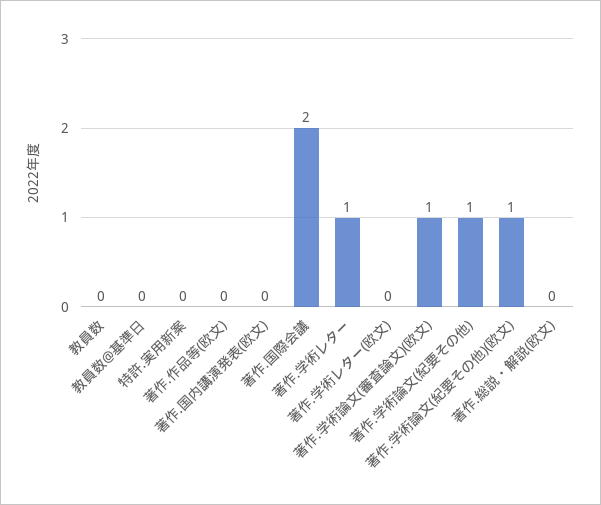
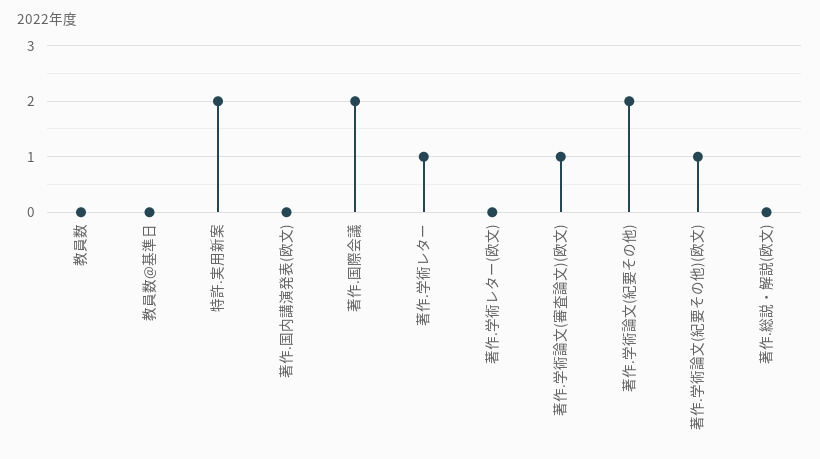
  {
    "教員数": 0,
    "教員数@基準日": 0,
-   "特許.実用新案": 0,
+   "特許.実用新案": 2,
-   "著作.作品等(欧文)": 0,
    "著作.国内講演発表(欧文)": 0,
    "著作.国際会議": 2,
    "著作.学術レター": 1,
    "著作.学術レター(欧文)": 0,
    "著作.学術論文(審査論文)(欧文)": 1,
-   "著作.学術論文(紀要その他)": 1,
+   "著作.学術論文(紀要その他)": 2,
    "著作.学術論文(紀要その他)(欧文)": 1,
    "著作.総説・解説(欧文)": 0
  }

